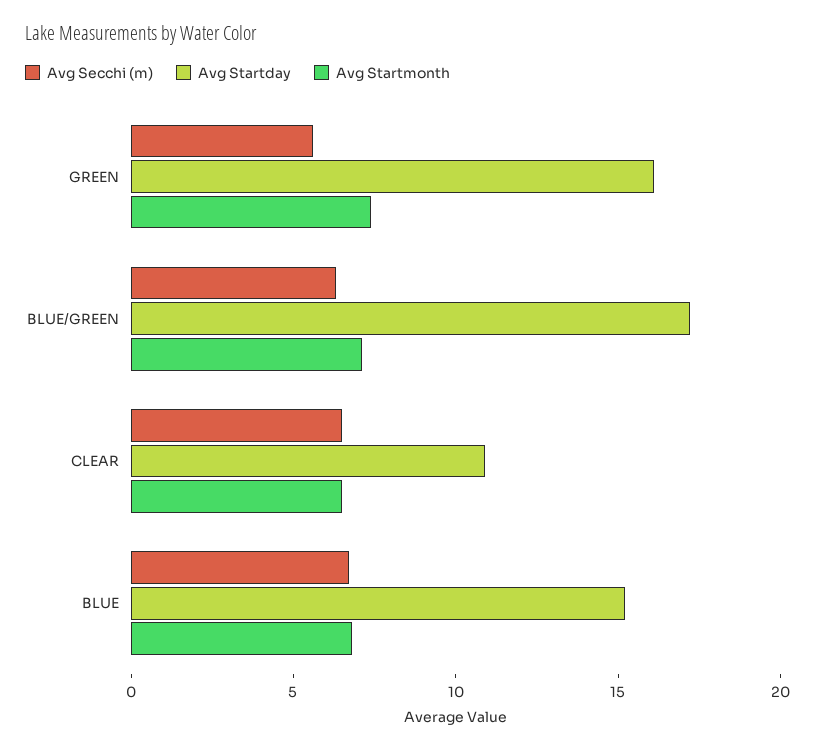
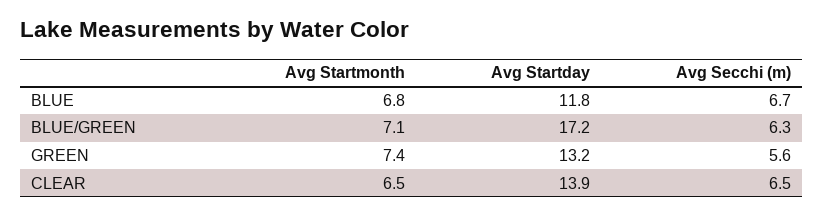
  {
    "Avg Secchi (m)": {
      "GREEN": 5.6,
      "BLUE/GREEN": 6.3,
      "CLEAR": 6.5,
      "BLUE": 6.7
    },
    "Avg Startday": {
-     "GREEN": 16,
+     "GREEN": 13.2,
      "BLUE/GREEN": 17.2,
-     "CLEAR": 11,
+     "CLEAR": 13.9,
-     "BLUE": 15
+     "BLUE": 11.8
    },
    "Avg Startmonth": {
      "GREEN": 7.4,
      "BLUE/GREEN": 7.1,
      "CLEAR": 6.5,
      "BLUE": 6.8
    }
  }

